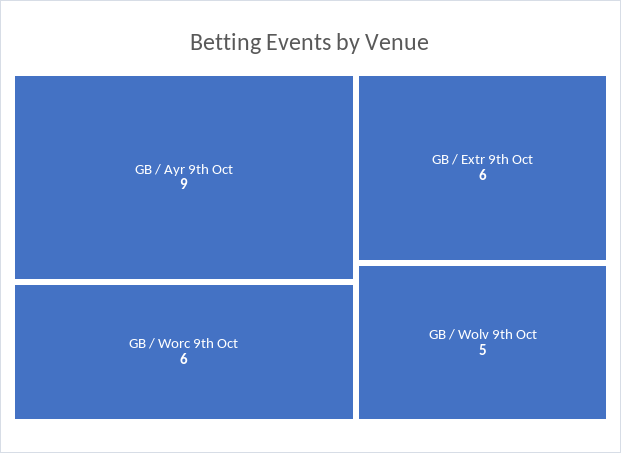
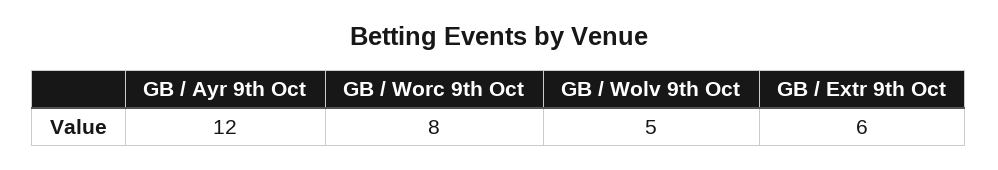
  {
-   "GB / Ayr 9th Oct": 9,
+   "GB / Ayr 9th Oct": 12,
-   "GB / Worc 9th Oct": 6,
+   "GB / Worc 9th Oct": 8,
    "GB / Extr 9th Oct": 6,
    "GB / Wolv 9th Oct": 5
  }

